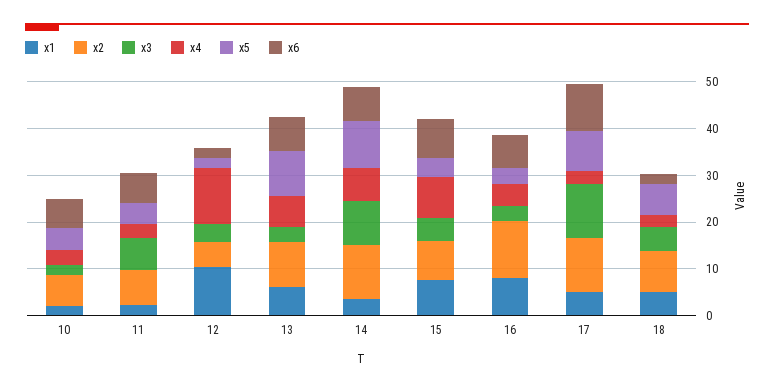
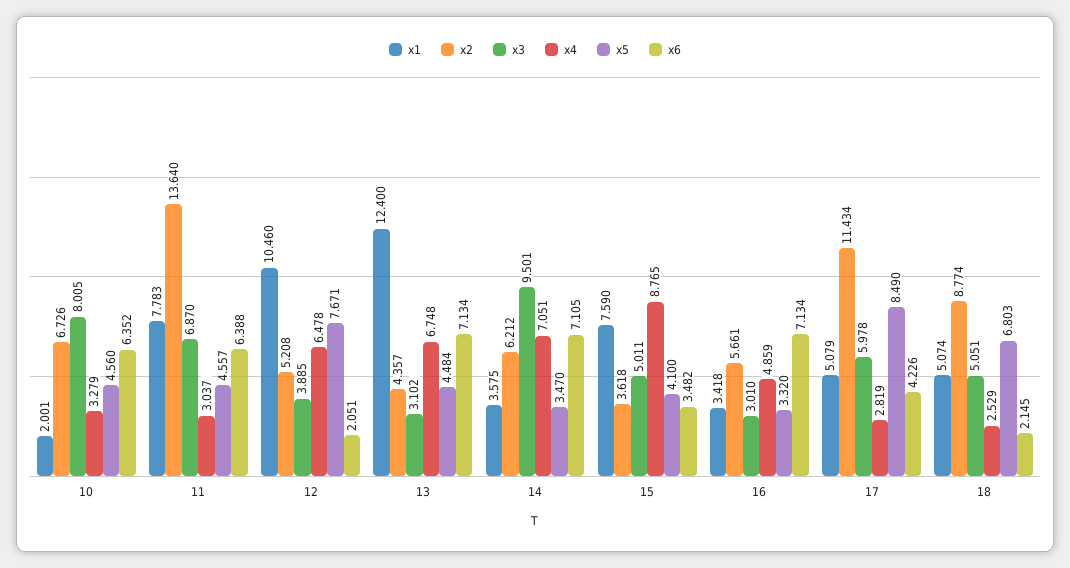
  {
    "x1": {
      "10": 2.001,
-     "11": 2,
+     "11": 7.783,
      "12": 10.46,
-     "13": 6,
+     "13": 12.4,
      "14": 3.575,
      "15": 7.59,
-     "16": 8,
+     "16": 3.418,
      "17": 5.079,
      "18": 5.074
    },
    "x2": {
      "10": 6.726,
-     "11": 8,
+     "11": 13.64,
      "12": 5.208,
-     "13": 10,
+     "13": 4.357,
-     "14": 12,
+     "14": 6.212,
-     "15": 8,
+     "15": 3.618,
-     "16": 12,
+     "16": 5.661,
      "17": 11.434,
      "18": 8.774
    },
    "x3": {
-     "10": 2,
+     "10": 8.005,
      "11": 6.87,
      "12": 3.885,
      "13": 3.102,
      "14": 9.501,
      "15": 5.011,
      "16": 3.01,
-     "17": 12,
+     "17": 5.978,
      "18": 5.051
    },
    "x4": {
      "10": 3.279,
      "11": 3.037,
-     "12": 12,
+     "12": 6.478,
      "13": 6.748,
      "14": 7.051,
      "15": 8.765,
      "16": 4.859,
      "17": 2.819,
      "18": 2.529
    },
    "x5": {
      "10": 4.56,
      "11": 4.557,
-     "12": 2,
+     "12": 7.671,
-     "13": 10,
+     "13": 4.484,
-     "14": 10,
+     "14": 3.47,
      "15": 4.1,
      "16": 3.32,
      "17": 8.49,
      "18": 6.803
    },
    "x6": {
      "10": 6.352,
      "11": 6.388,
      "12": 2.051,
      "13": 7.134,
      "14": 7.105,
-     "15": 8,
+     "15": 3.482,
      "16": 7.134,
-     "17": 10,
+     "17": 4.226,
      "18": 2.145
    }
  }

